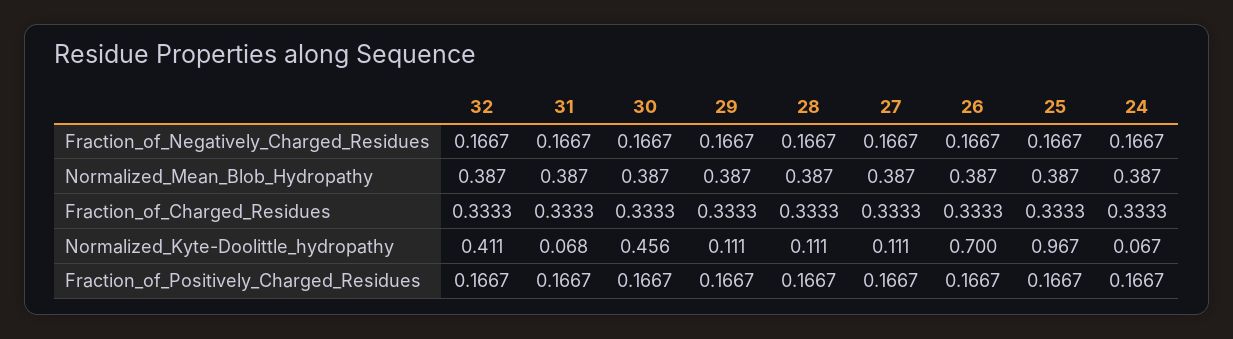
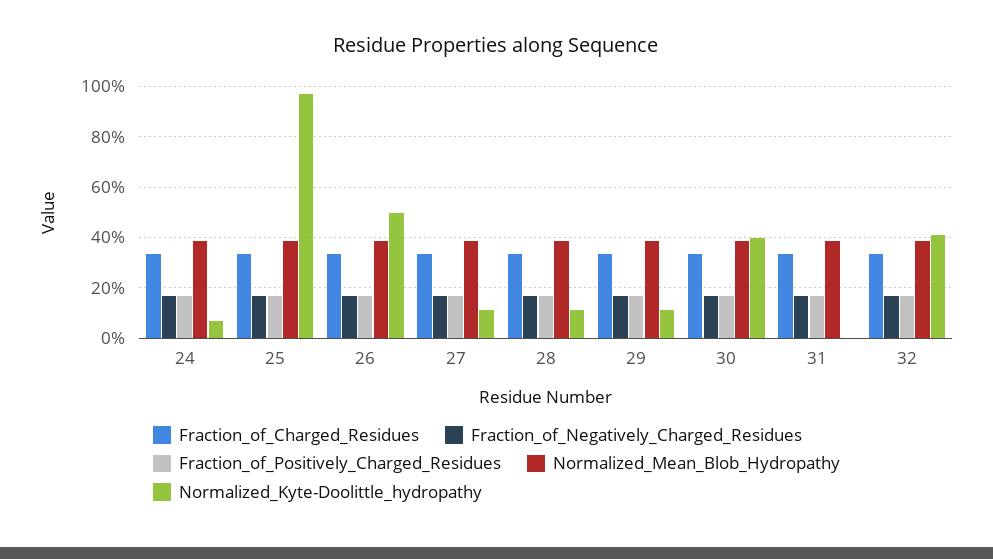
  {
    "Fraction_of_Negatively_Charged_Residues": {
      "32": 0.1667,
      "31": 0.1667,
      "30": 0.1667,
      "29": 0.1667,
      "28": 0.1667,
      "27": 0.1667,
      "26": 0.1667,
      "25": 0.1667,
      "24": 0.1667
    },
    "Normalized_Mean_Blob_Hydropathy": {
      "32": 0.387,
      "31": 0.387,
      "30": 0.387,
      "29": 0.387,
      "28": 0.387,
      "27": 0.387,
      "26": 0.387,
      "25": 0.387,
      "24": 0.387
    },
    "Fraction_of_Charged_Residues": {
      "32": 0.3333,
      "31": 0.3333,
      "30": 0.3333,
      "29": 0.3333,
      "28": 0.3333,
      "27": 0.3333,
      "26": 0.3333,
      "25": 0.3333,
      "24": 0.3333
    },
    "Normalized_Kyte-Doolittle_hydropathy": {
      "32": 0.411,
-     "31": 0.068,
+     "31": 0,
-     "30": 0.456,
+     "30": 0.4,
      "29": 0.111,
      "28": 0.111,
      "27": 0.111,
-     "26": 0.7,
+     "26": 0.5,
      "25": 0.967,
      "24": 0.067
    },
    "Fraction_of_Positively_Charged_Residues": {
      "32": 0.1667,
      "31": 0.1667,
      "30": 0.1667,
      "29": 0.1667,
      "28": 0.1667,
      "27": 0.1667,
      "26": 0.1667,
      "25": 0.1667,
      "24": 0.1667
    }
  }

